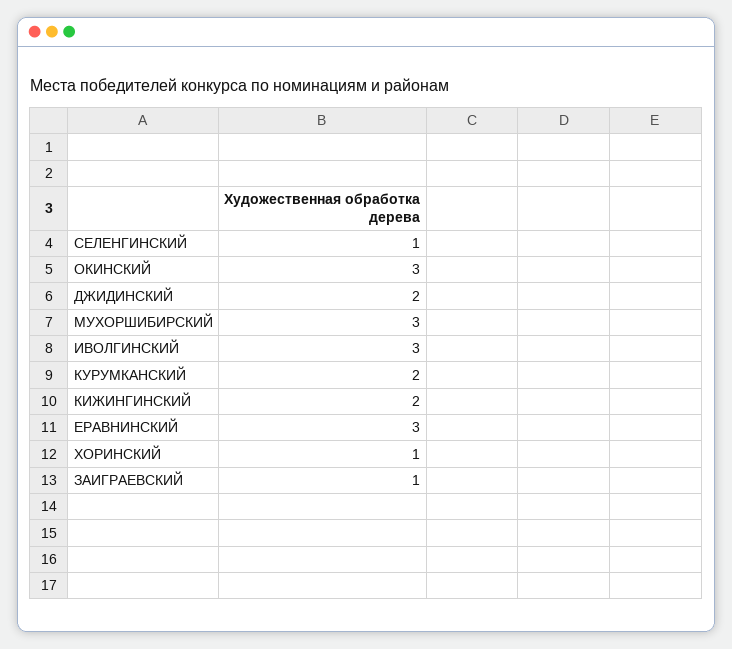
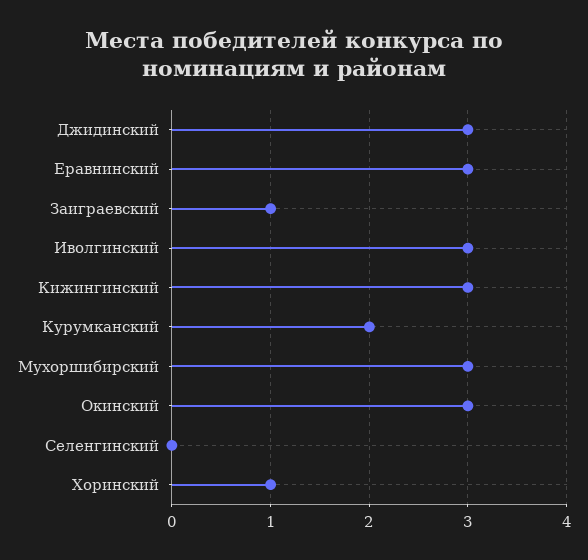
  {
-   "СЕЛЕНГИНСКИЙ": 1,
+   "СЕЛЕНГИНСКИЙ": 0,
    "ОКИНСКИЙ": 3,
-   "ДЖИДИНСКИЙ": 2,
+   "ДЖИДИНСКИЙ": 3,
    "МУХОРШИБИРСКИЙ": 3,
    "ИВОЛГИНСКИЙ": 3,
    "КУРУМКАНСКИЙ": 2,
-   "КИЖИНГИНСКИЙ": 2,
+   "КИЖИНГИНСКИЙ": 3,
    "ЕРАВНИНСКИЙ": 3,
    "ХОРИНСКИЙ": 1,
    "ЗАИГРАЕВСКИЙ": 1
  }

